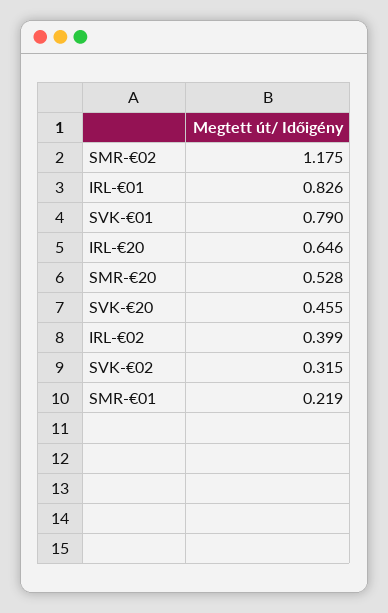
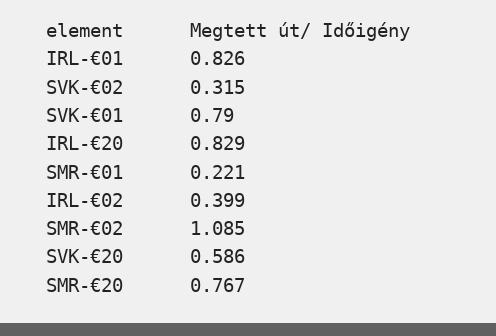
  {
-   "SMR-€02": 1.175,
+   "SMR-€02": 1.085,
    "IRL-€01": 0.826,
    "SVK-€01": 0.79,
-   "IRL-€20": 0.646,
+   "IRL-€20": 0.829,
-   "SMR-€20": 0.528,
+   "SMR-€20": 0.767,
-   "SVK-€20": 0.455,
+   "SVK-€20": 0.586,
    "IRL-€02": 0.399,
    "SVK-€02": 0.315,
-   "SMR-€01": 0.219
+   "SMR-€01": 0.221
  }

